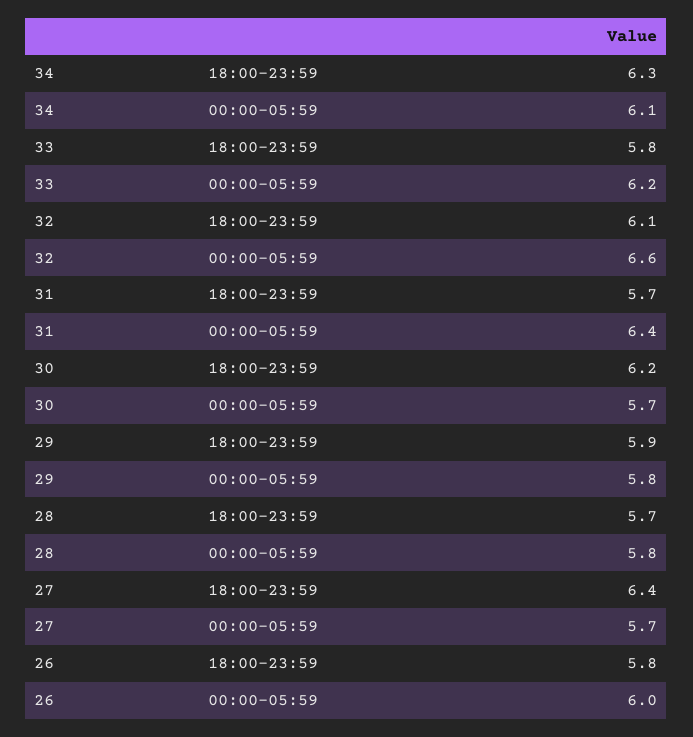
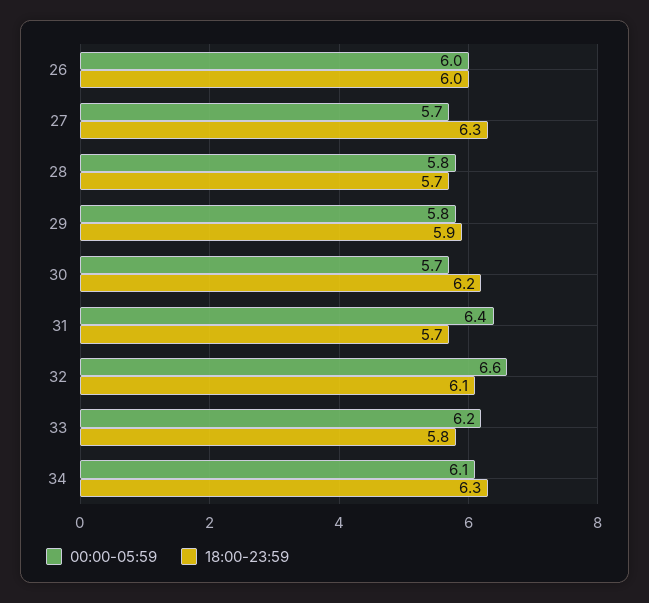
  {
    "18:00-23:59": {
      "34": 6.3,
      "33": 5.8,
      "32": 6.1,
      "31": 5.7,
      "30": 6.2,
      "29": 5.9,
      "28": 5.7,
-     "27": 6.4,
+     "27": 6.3,
-     "26": 5.8
+     "26": 6
    },
    "00:00-05:59": {
      "34": 6.1,
      "33": 6.2,
      "32": 6.6,
      "31": 6.4,
      "30": 5.7,
      "29": 5.8,
      "28": 5.8,
      "27": 5.7,
      "26": 6
    }
  }

